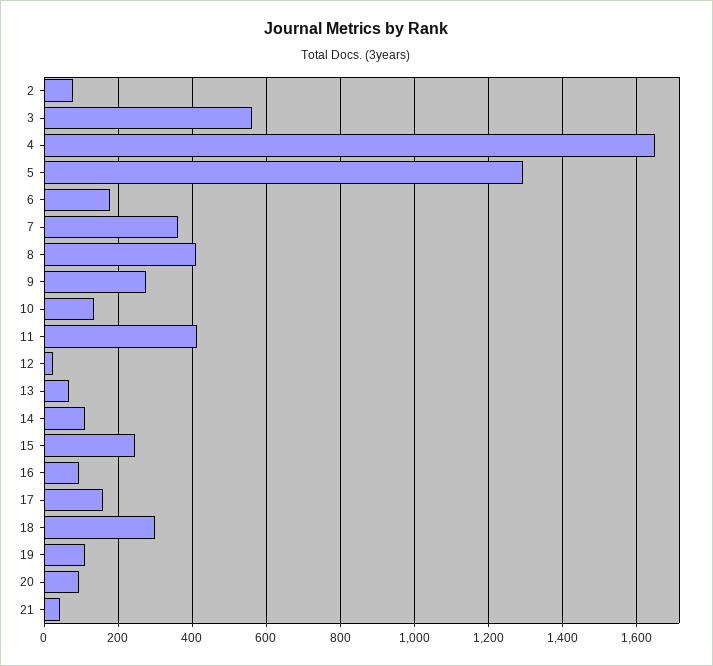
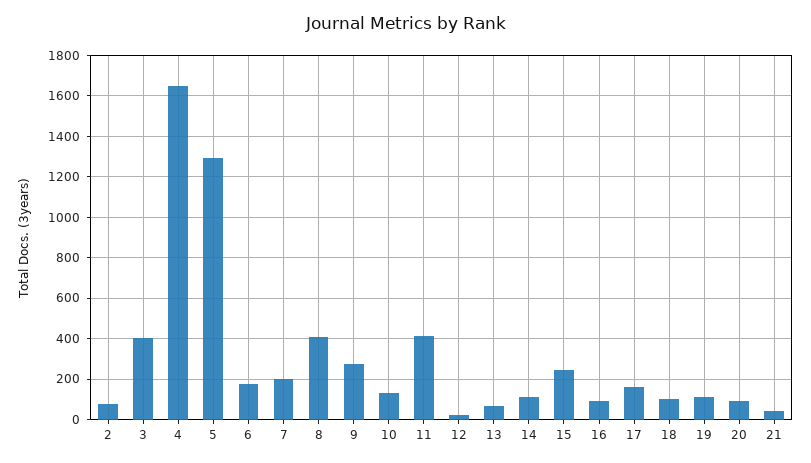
  {
    "2": 80,
-   "3": 560,
+   "3": 400,
    "4": 1640,
    "5": 1300,
    "6": 180,
-   "7": 360,
+   "7": 200,
    "8": 400,
    "9": 280,
    "10": 140,
    "11": 420,
    "12": 20,
    "13": 60,
    "14": 120,
    "15": 240,
    "16": 100,
    "17": 160,
-   "18": 300,
+   "18": 100,
    "19": 100,
    "20": 100,
    "21": 40
  }

